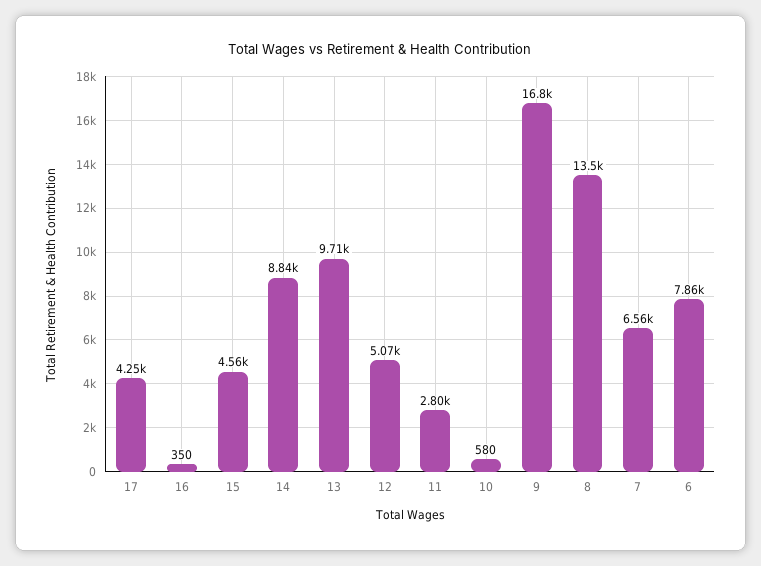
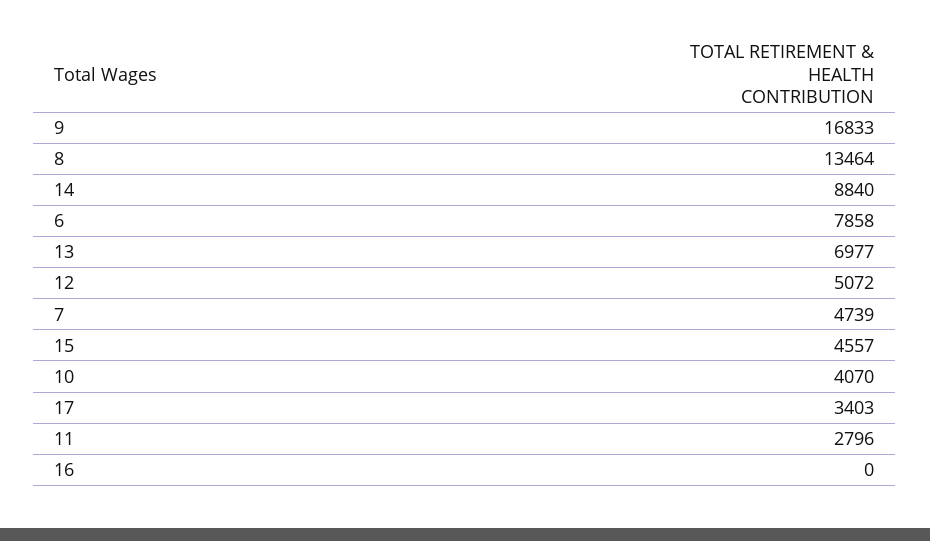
  {
-   "17": 4250,
+   "17": 3403,
-   "16": 350,
+   "16": 0,
    "15": 4557,
    "14": 8840,
-   "13": 9710,
+   "13": 6977,
    "12": 5072,
    "11": 2796,
-   "10": 580,
+   "10": 4070,
    "9": 16833,
    "8": 13464,
-   "7": 6560,
+   "7": 4739,
    "6": 7858
  }

